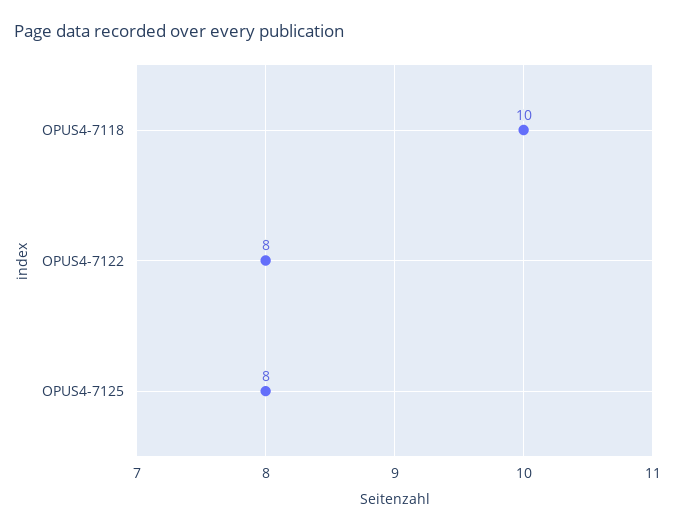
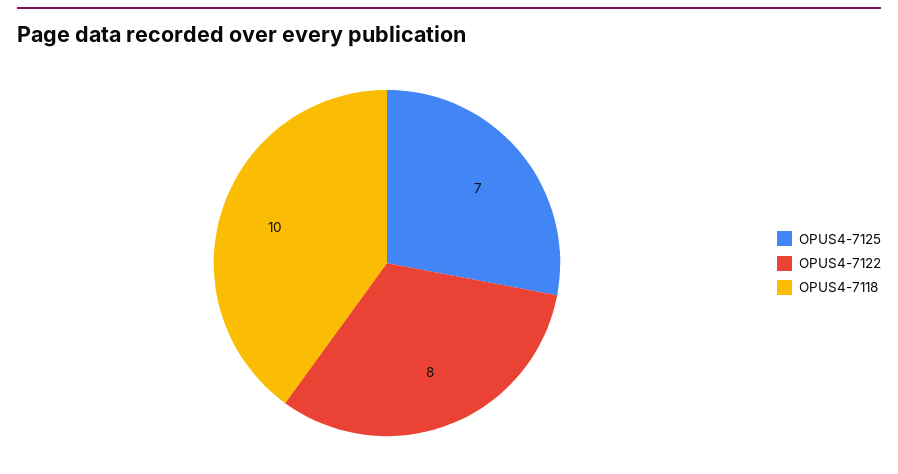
  {
    "OPUS4-7118": 10,
    "OPUS4-7122": 8,
-   "OPUS4-7125": 8
+   "OPUS4-7125": 7
  }

